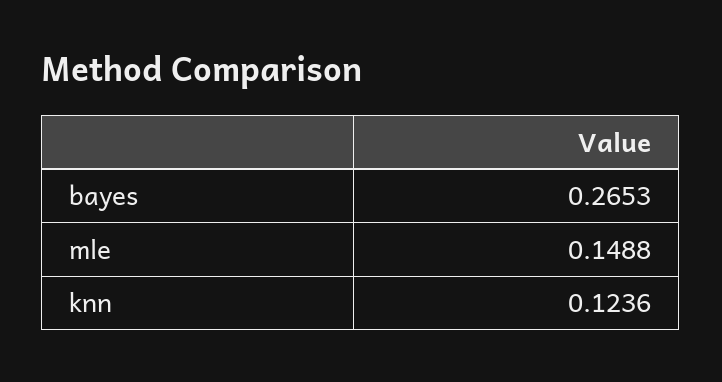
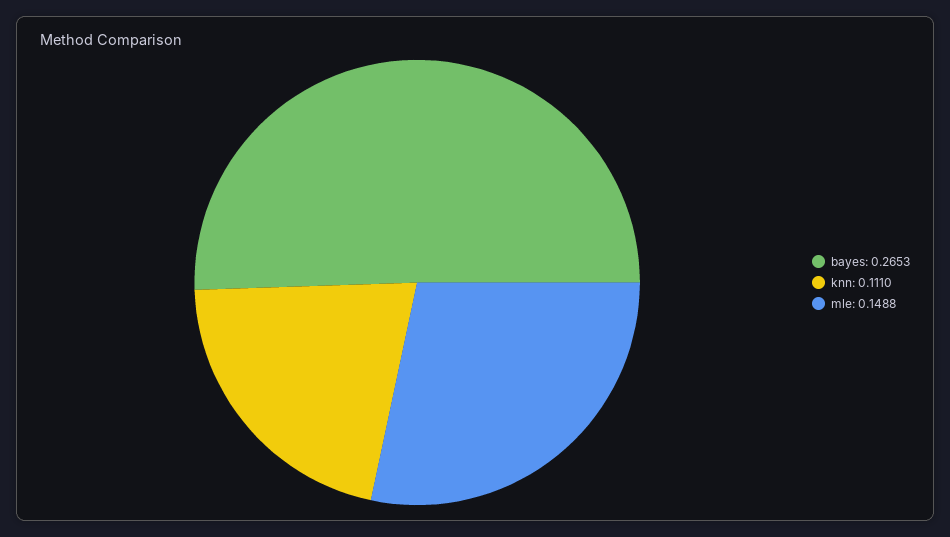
  {
    "bayes": 0.2653,
    "mle": 0.1488,
-   "knn": 0.1236
+   "knn": 0.111
  }

